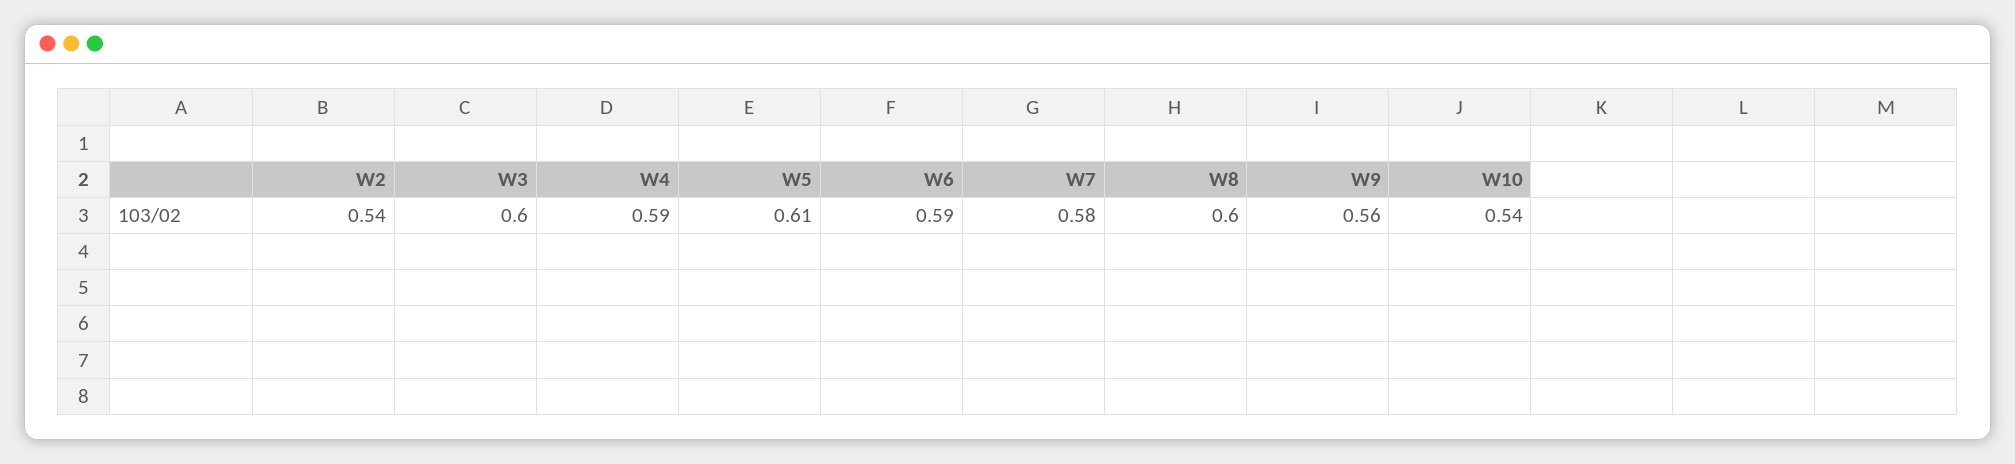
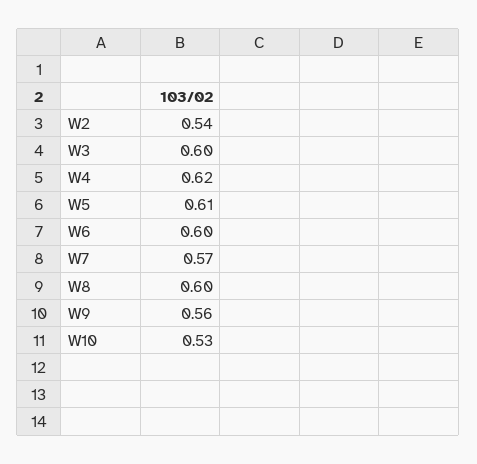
  {
    "W2": 0.54,
    "W3": 0.6,
-   "W4": 0.59,
+   "W4": 0.62,
    "W5": 0.61,
-   "W6": 0.59,
+   "W6": 0.6,
-   "W7": 0.58,
+   "W7": 0.57,
    "W8": 0.6,
    "W9": 0.56,
-   "W10": 0.54
+   "W10": 0.53
  }

